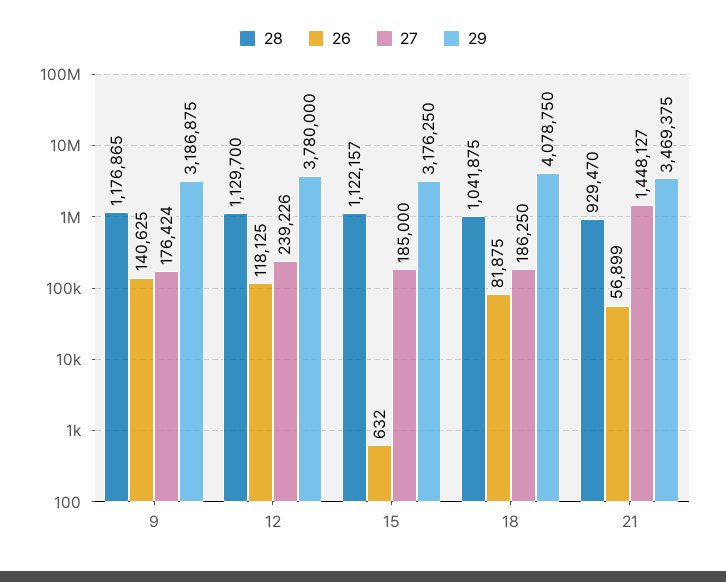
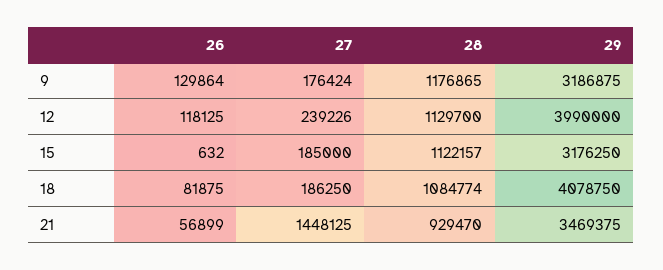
  {
    "28": {
      "9": 1176865,
      "12": 1129700,
      "15": 1122157,
-     "18": 1041875,
+     "18": 1084774,
      "21": 929470
    },
    "26": {
-     "9": 140625,
+     "9": 129864,
      "12": 118125,
      "15": 632,
      "18": 81875,
      "21": 56899
    },
    "27": {
      "9": 176424,
      "12": 239226,
      "15": 185000,
      "18": 186250,
-     "21": 1448127
+     "21": 1448125
    },
    "29": {
      "9": 3186875,
-     "12": 3780000,
+     "12": 3990000,
      "15": 3176250,
      "18": 4078750,
      "21": 3469375
    }
  }

